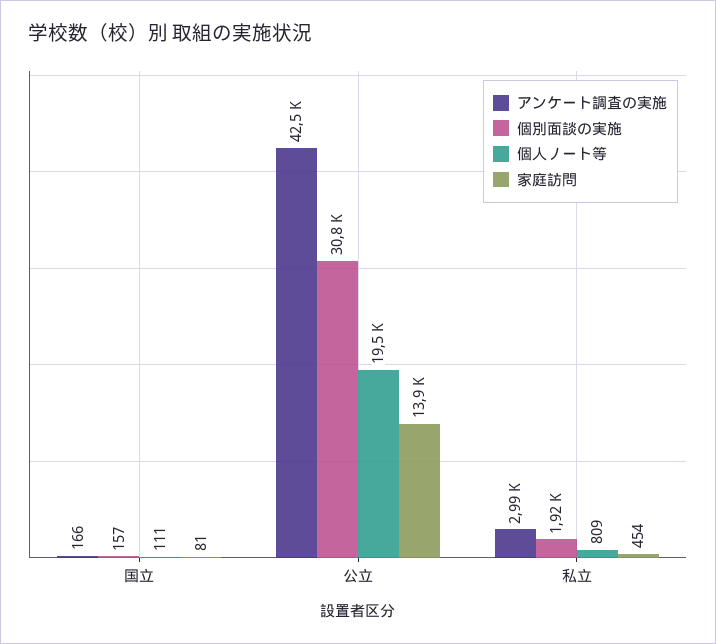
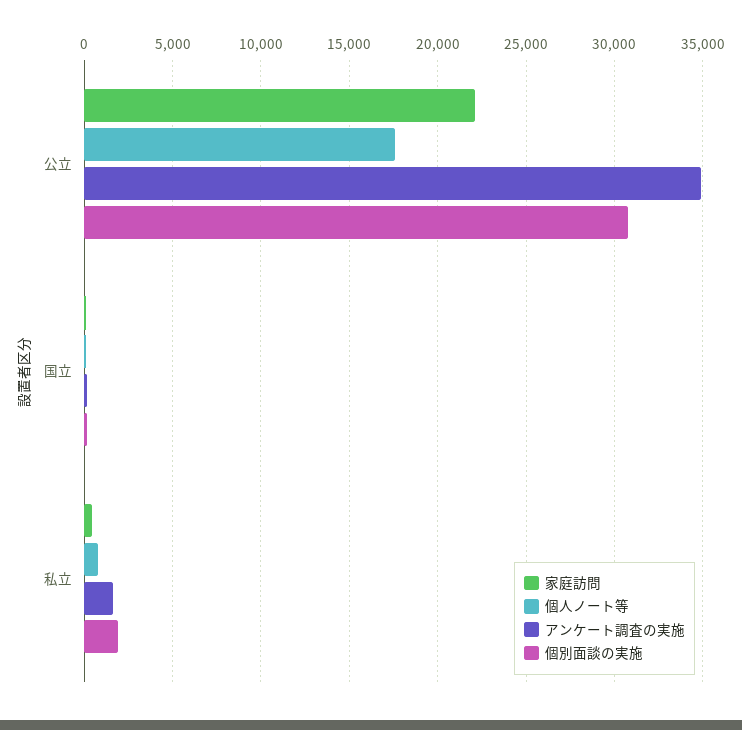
  {
    "アンケート調査の実施": {
      "国立": 166,
-     "公立": 42500,
+     "公立": 35000,
-     "私立": 2990
+     "私立": 1500
    },
    "個別面談の実施": {
      "国立": 157,
      "公立": 30800,
      "私立": 1920
    },
    "個人ノート等": {
      "国立": 111,
-     "公立": 19500,
+     "公立": 17500,
      "私立": 809
    },
    "家庭訪問": {
      "国立": 81,
-     "公立": 13900,
+     "公立": 22000,
      "私立": 454
    }
  }

